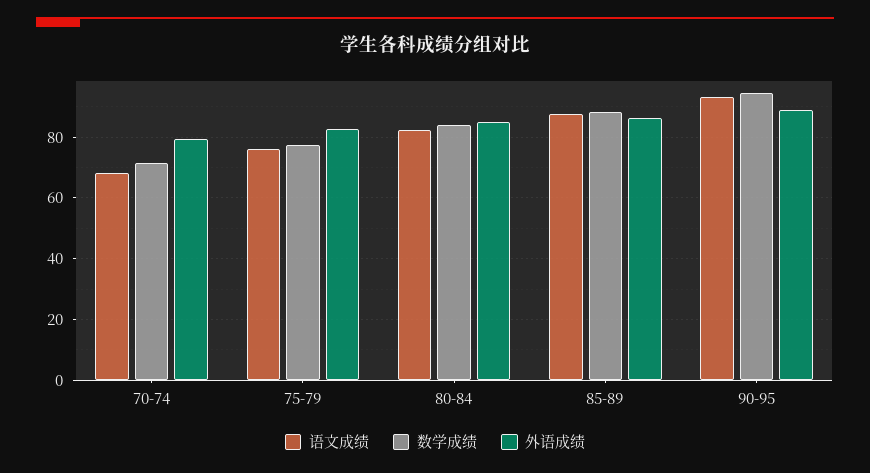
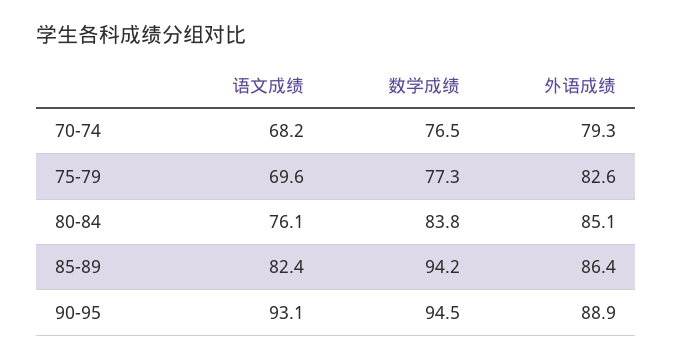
  {
    "语文成绩": {
      "70-74": 68.2,
-     "75-79": 76,
+     "75-79": 69.6,
-     "80-84": 82,
+     "80-84": 76.1,
-     "85-89": 88,
+     "85-89": 82.4,
      "90-95": 93.1
    },
    "数学成绩": {
-     "70-74": 72,
+     "70-74": 76.5,
      "75-79": 77.3,
      "80-84": 83.8,
-     "85-89": 88,
+     "85-89": 94.2,
      "90-95": 94.5
    },
    "外语成绩": {
      "70-74": 79.3,
      "75-79": 82.6,
      "80-84": 85.1,
      "85-89": 86.4,
      "90-95": 88.9
    }
  }

